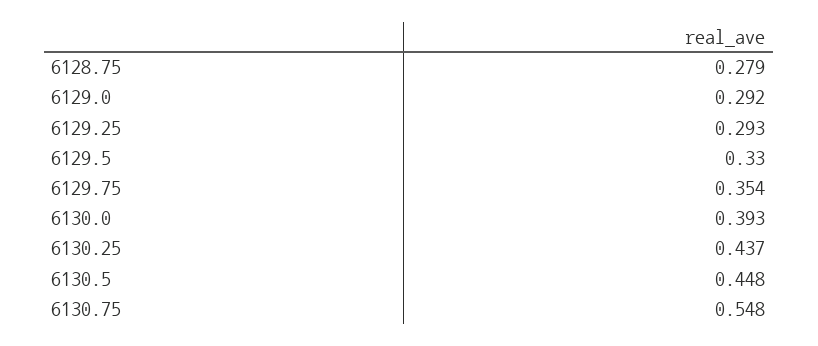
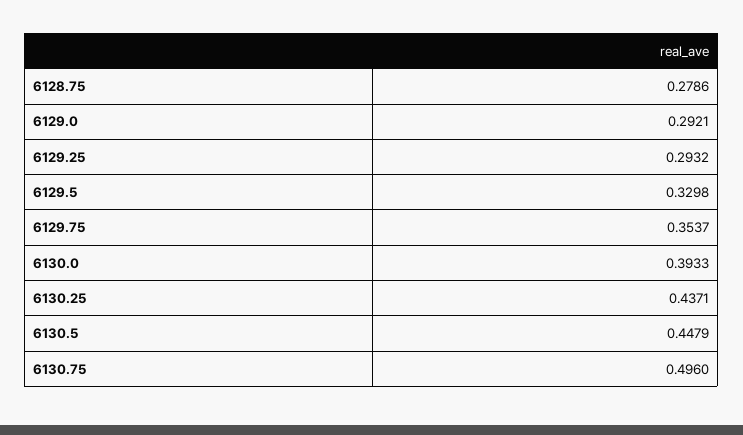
  {
    "6128.75": 0.2786,
    "6129.0": 0.2921,
    "6129.25": 0.2932,
    "6129.5": 0.3298,
    "6129.75": 0.3537,
    "6130.0": 0.3933,
    "6130.25": 0.4371,
    "6130.5": 0.4479,
-   "6130.75": 0.548
+   "6130.75": 0.496
  }

